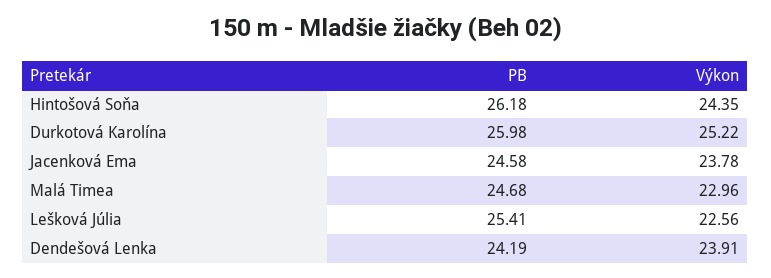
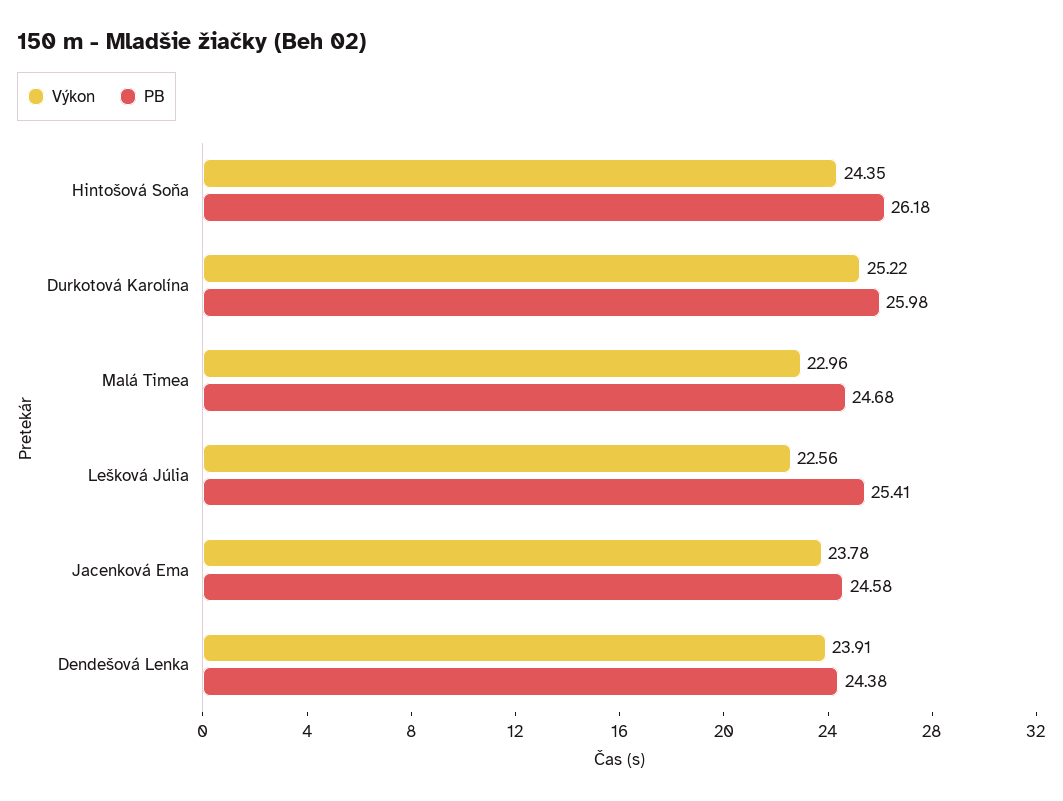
  {
    "PB": {
      "Hintošová Soňa": 26.18,
      "Durkotová Karolína": 25.98,
      "Jacenková Ema": 24.58,
      "Malá Timea": 24.68,
      "Lešková Júlia": 25.41,
-     "Dendešová Lenka": 24.19
+     "Dendešová Lenka": 24.38
    },
    "Výkon": {
      "Hintošová Soňa": 24.35,
      "Durkotová Karolína": 25.22,
      "Jacenková Ema": 23.78,
      "Malá Timea": 22.96,
      "Lešková Júlia": 22.56,
      "Dendešová Lenka": 23.91
    }
  }

